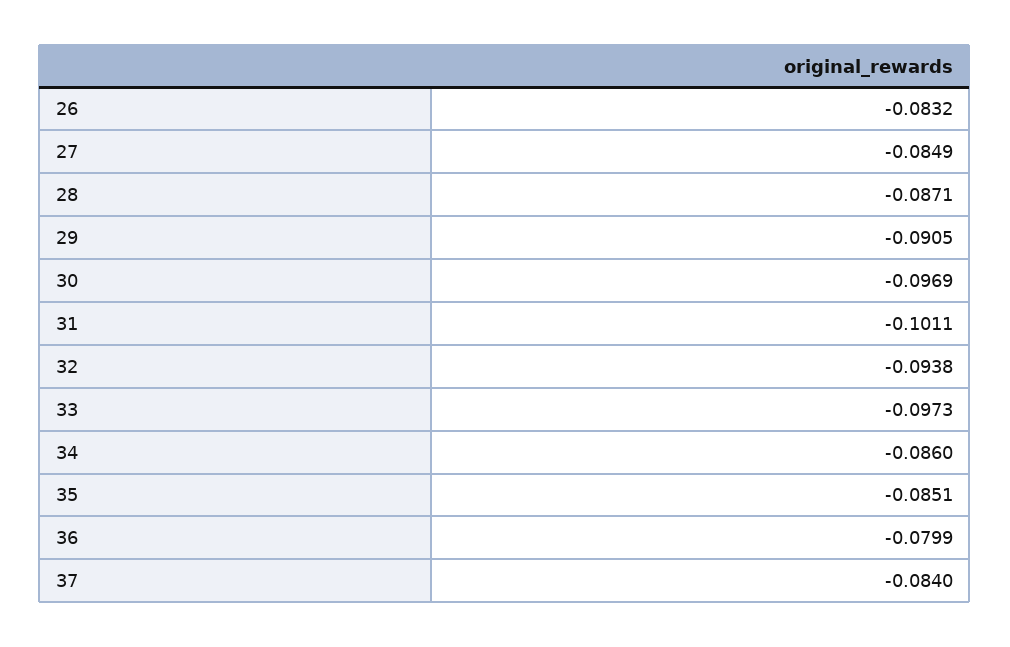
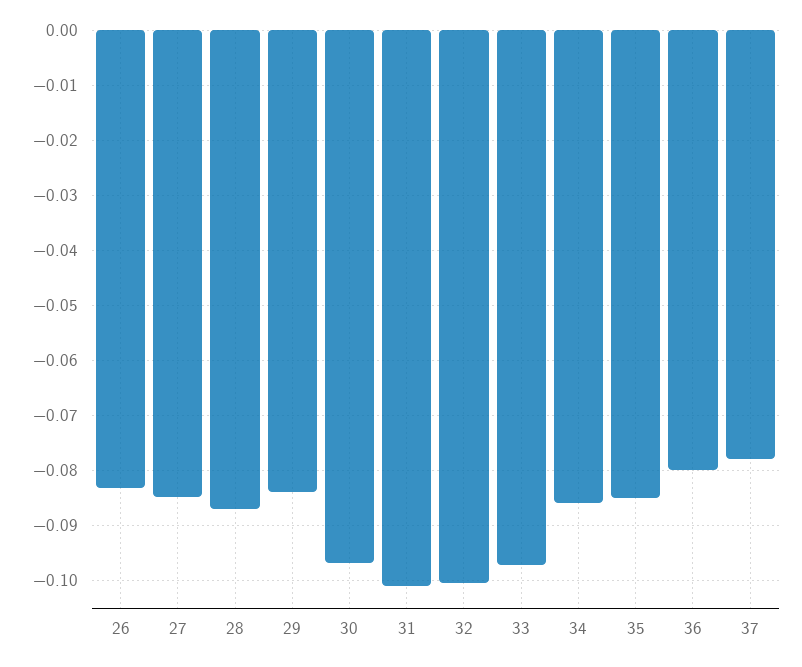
  {
    "26": -0.0832,
    "27": -0.0849,
    "28": -0.0871,
-   "29": -0.0905,
+   "29": -0.084,
    "30": -0.0969,
    "31": -0.1011,
-   "32": -0.0938,
+   "32": -0.1,
    "33": -0.0973,
    "34": -0.086,
    "35": -0.0851,
    "36": -0.0799,
-   "37": -0.084
+   "37": -0.078
  }

